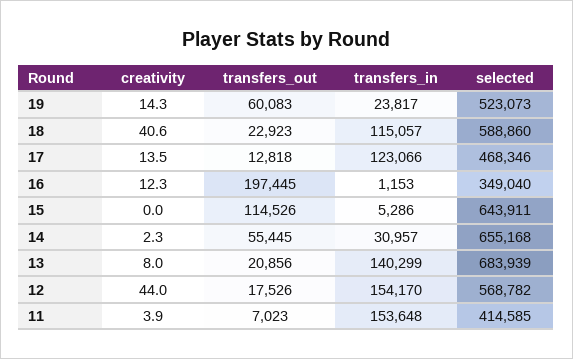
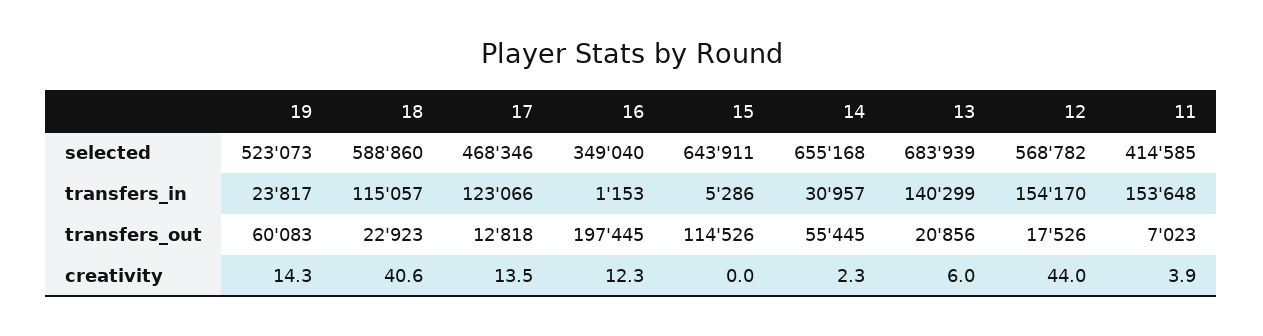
  {
    "creativity": {
      "19": 14.3,
      "18": 40.6,
      "17": 13.5,
      "16": 12.3,
      "15": 0,
      "14": 2.3,
-     "13": 8,
+     "13": 6,
      "12": 44,
      "11": 3.9
    },
    "transfers_out": {
      "19": 60083,
      "18": 22923,
      "17": 12818,
      "16": 197445,
      "15": 114526,
      "14": 55445,
      "13": 20856,
      "12": 17526,
      "11": 7023
    },
    "transfers_in": {
      "19": 23817,
      "18": 115057,
      "17": 123066,
      "16": 1153,
      "15": 5286,
      "14": 30957,
      "13": 140299,
      "12": 154170,
      "11": 153648
    },
    "selected": {
      "19": 523073,
      "18": 588860,
      "17": 468346,
      "16": 349040,
      "15": 643911,
      "14": 655168,
      "13": 683939,
      "12": 568782,
      "11": 414585
    }
  }

